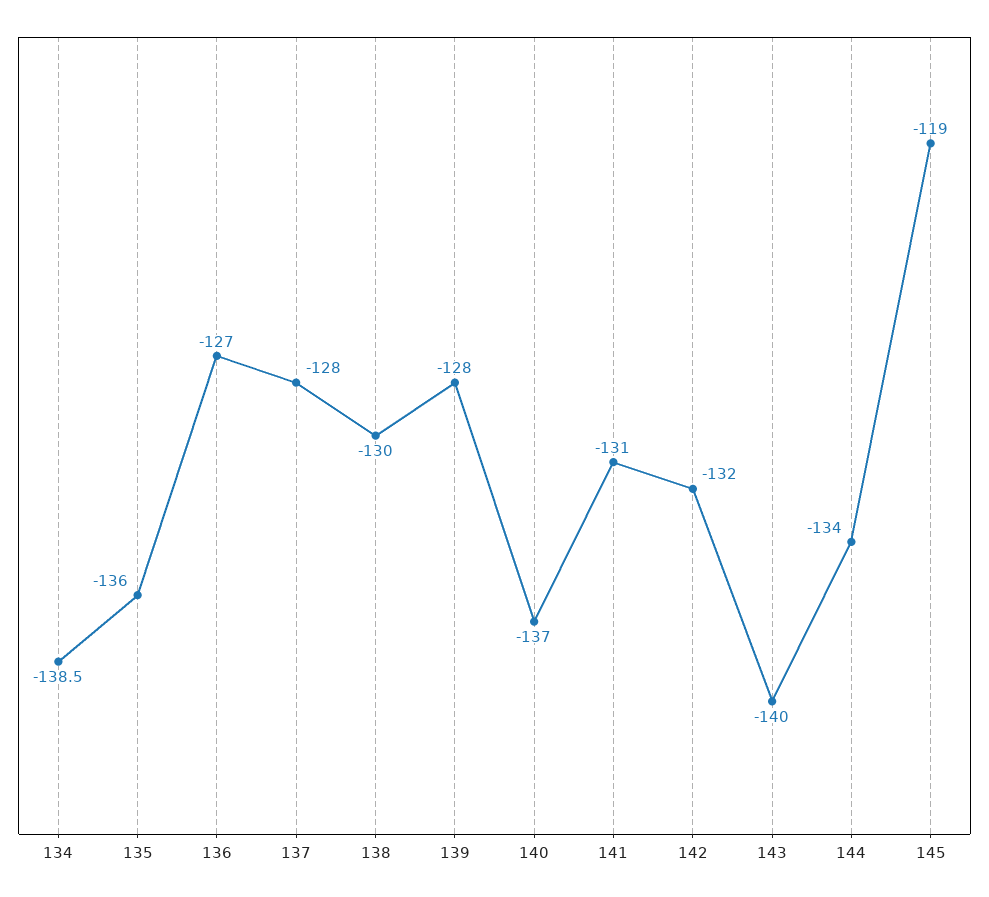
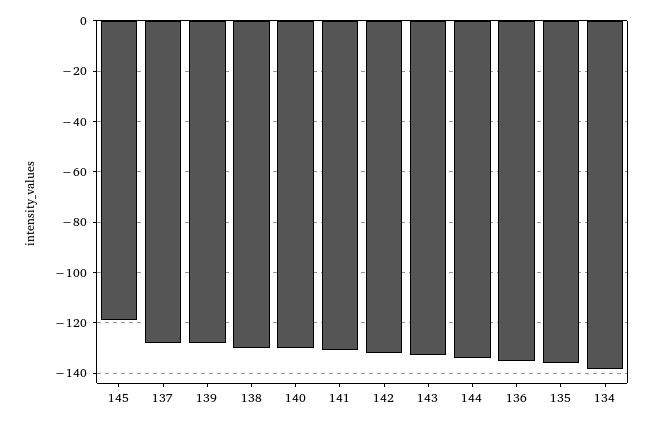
  {
    "134": -138.5,
    "135": -136,
-   "136": -127,
+   "136": -135,
    "137": -128,
    "138": -130,
    "139": -128,
-   "140": -137,
+   "140": -130,
    "141": -131,
    "142": -132,
-   "143": -140,
+   "143": -132.5,
    "144": -134,
    "145": -119
  }

